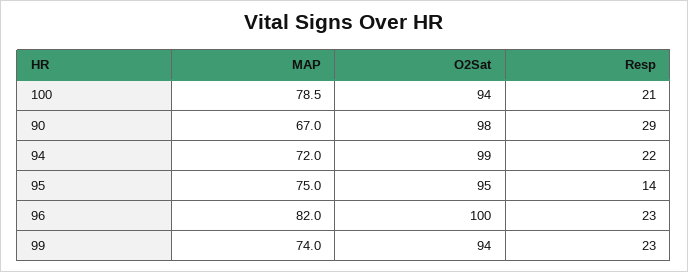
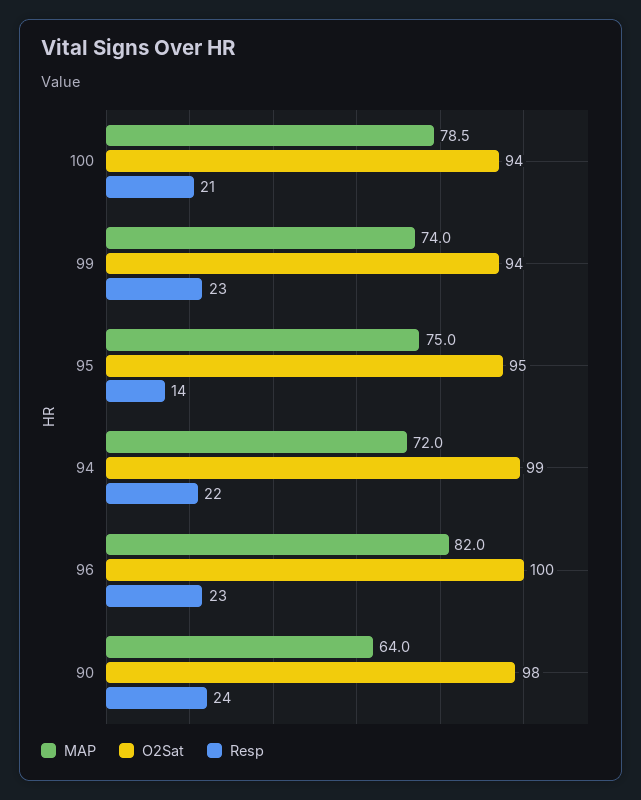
  {
    "MAP": {
      "100": 78.5,
-     "90": 67,
+     "90": 64,
      "94": 72,
      "95": 75,
      "96": 82,
      "99": 74
    },
    "O2Sat": {
      "100": 94,
      "90": 98,
      "94": 99,
      "95": 95,
      "96": 100,
      "99": 94
    },
    "Resp": {
      "100": 21,
-     "90": 29,
+     "90": 24,
      "94": 22,
      "95": 14,
      "96": 23,
      "99": 23
    }
  }

